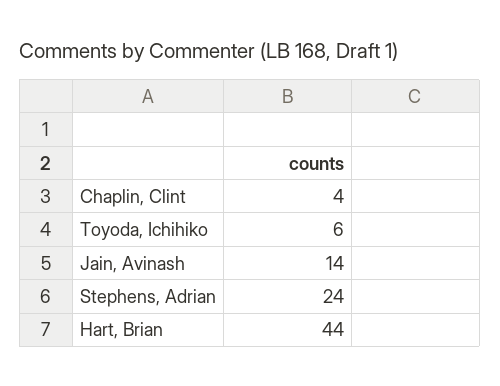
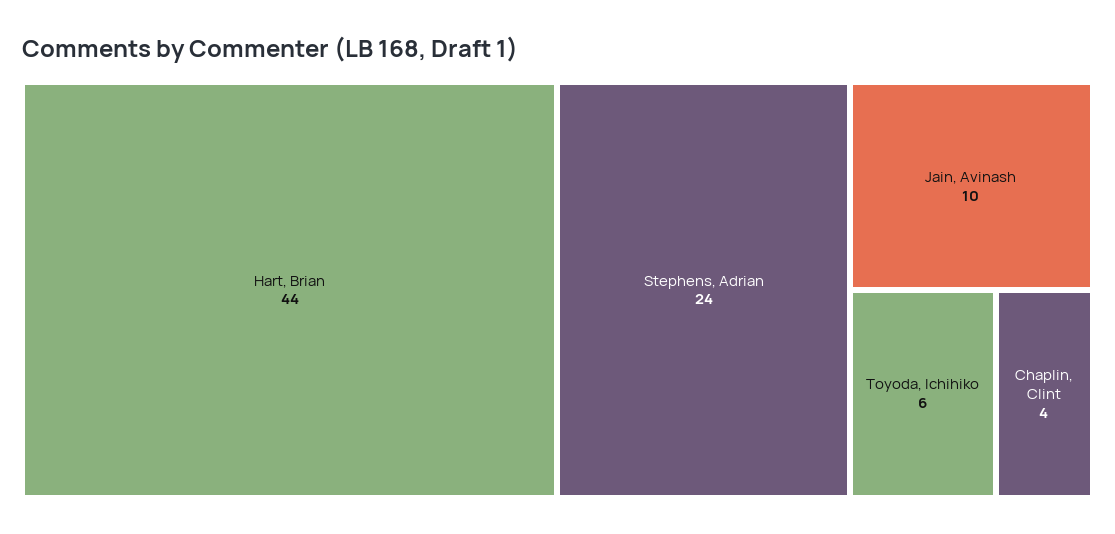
  {
    "Chaplin, Clint": 4,
    "Toyoda, Ichihiko": 6,
-   "Jain, Avinash": 14,
+   "Jain, Avinash": 10,
    "Stephens, Adrian": 24,
    "Hart, Brian": 44
  }

